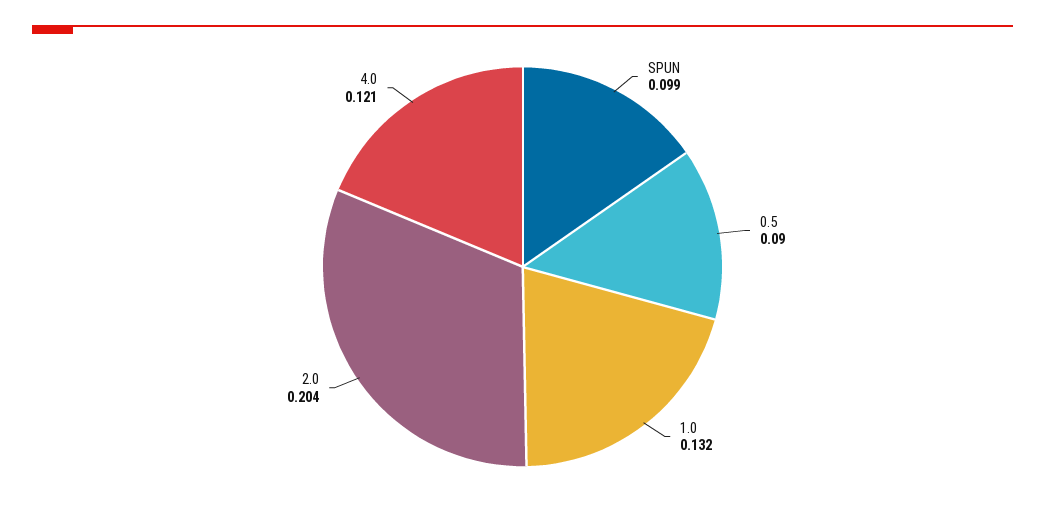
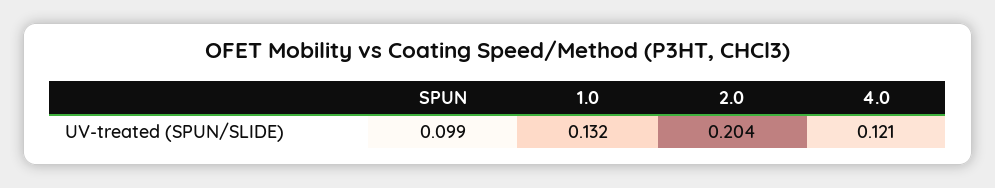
  {
    "SPUN": 0.099,
-   "0.5": 0.09,
    "1.0": 0.132,
    "2.0": 0.204,
    "4.0": 0.121
  }

